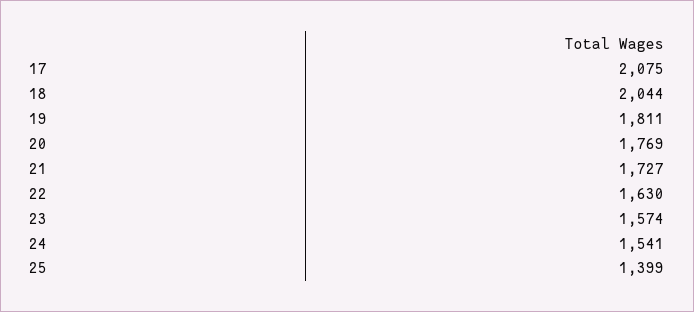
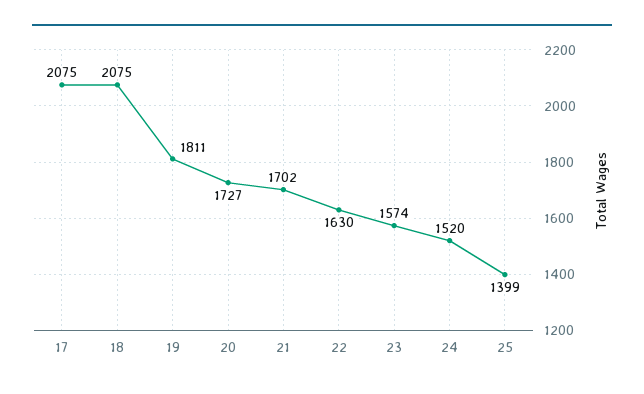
  {
    "17": 2075,
-   "18": 2044,
+   "18": 2075,
    "19": 1811,
-   "20": 1769,
+   "20": 1727,
-   "21": 1727,
+   "21": 1702,
    "22": 1630,
    "23": 1574,
-   "24": 1541,
+   "24": 1520,
    "25": 1399
  }

